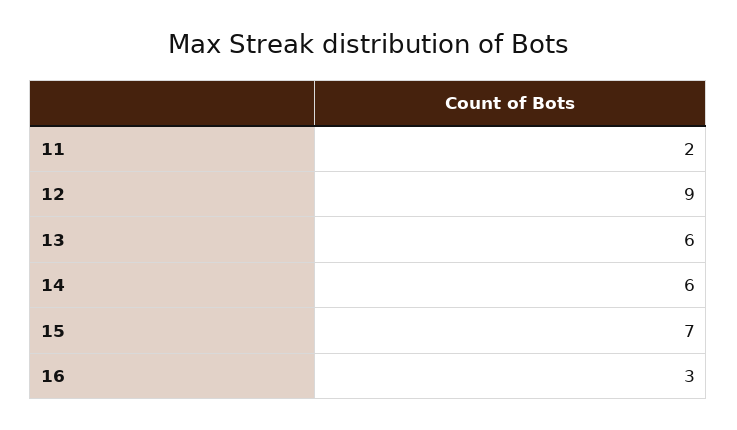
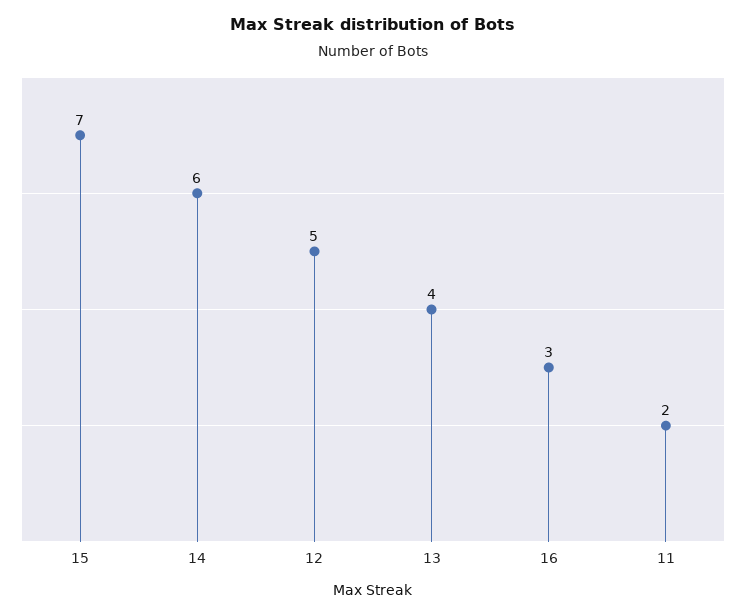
  {
    "11": 2,
-   "12": 9,
+   "12": 5,
-   "13": 6,
+   "13": 4,
    "14": 6,
    "15": 7,
    "16": 3
  }

